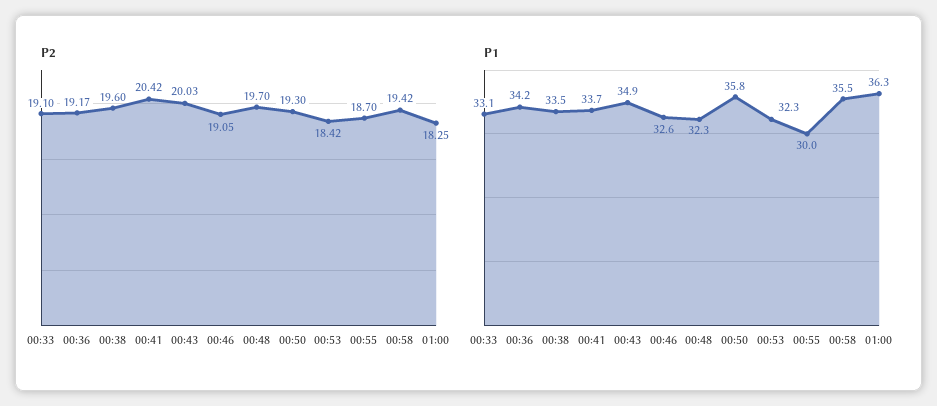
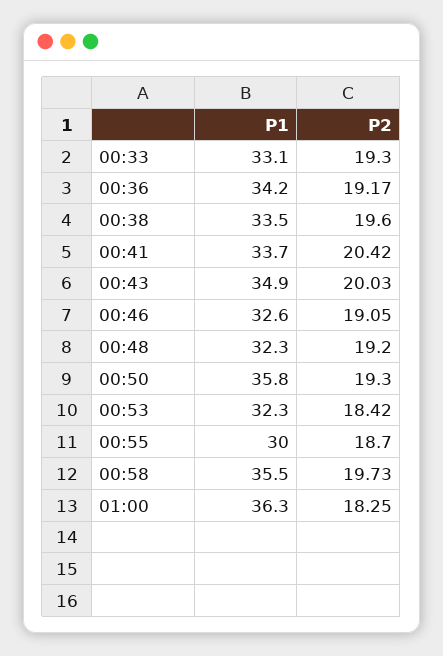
  {
    "P2": {
-     "00:33": 19.1,
+     "00:33": 19.3,
      "00:36": 19.17,
      "00:38": 19.6,
      "00:41": 20.42,
      "00:43": 20.03,
      "00:46": 19.05,
-     "00:48": 19.7,
+     "00:48": 19.2,
      "00:50": 19.3,
      "00:53": 18.42,
      "00:55": 18.7,
-     "00:58": 19.42,
+     "00:58": 19.73,
      "01:00": 18.25
    },
    "P1": {
      "00:33": 33.1,
      "00:36": 34.2,
      "00:38": 33.5,
      "00:41": 33.7,
      "00:43": 34.9,
      "00:46": 32.6,
      "00:48": 32.3,
      "00:50": 35.8,
      "00:53": 32.3,
      "00:55": 30,
      "00:58": 35.5,
      "01:00": 36.3
    }
  }

